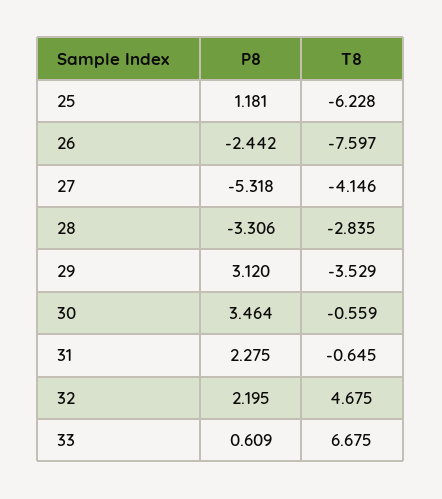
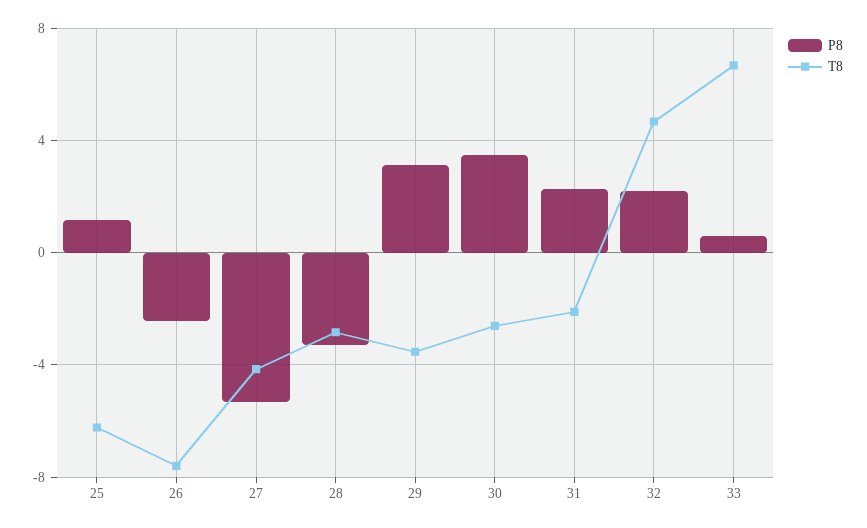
  {
    "P8": {
      "25": 1.181,
      "26": -2.442,
      "27": -5.318,
      "28": -3.306,
      "29": 3.12,
      "30": 3.464,
      "31": 2.275,
      "32": 2.195,
      "33": 0.609
    },
    "T8": {
      "25": -6.228,
      "26": -7.597,
      "27": -4.146,
      "28": -2.835,
      "29": -3.529,
-     "30": -0.559,
+     "30": -2.5,
-     "31": -0.645,
+     "31": -2,
      "32": 4.675,
      "33": 6.675
    }
  }

